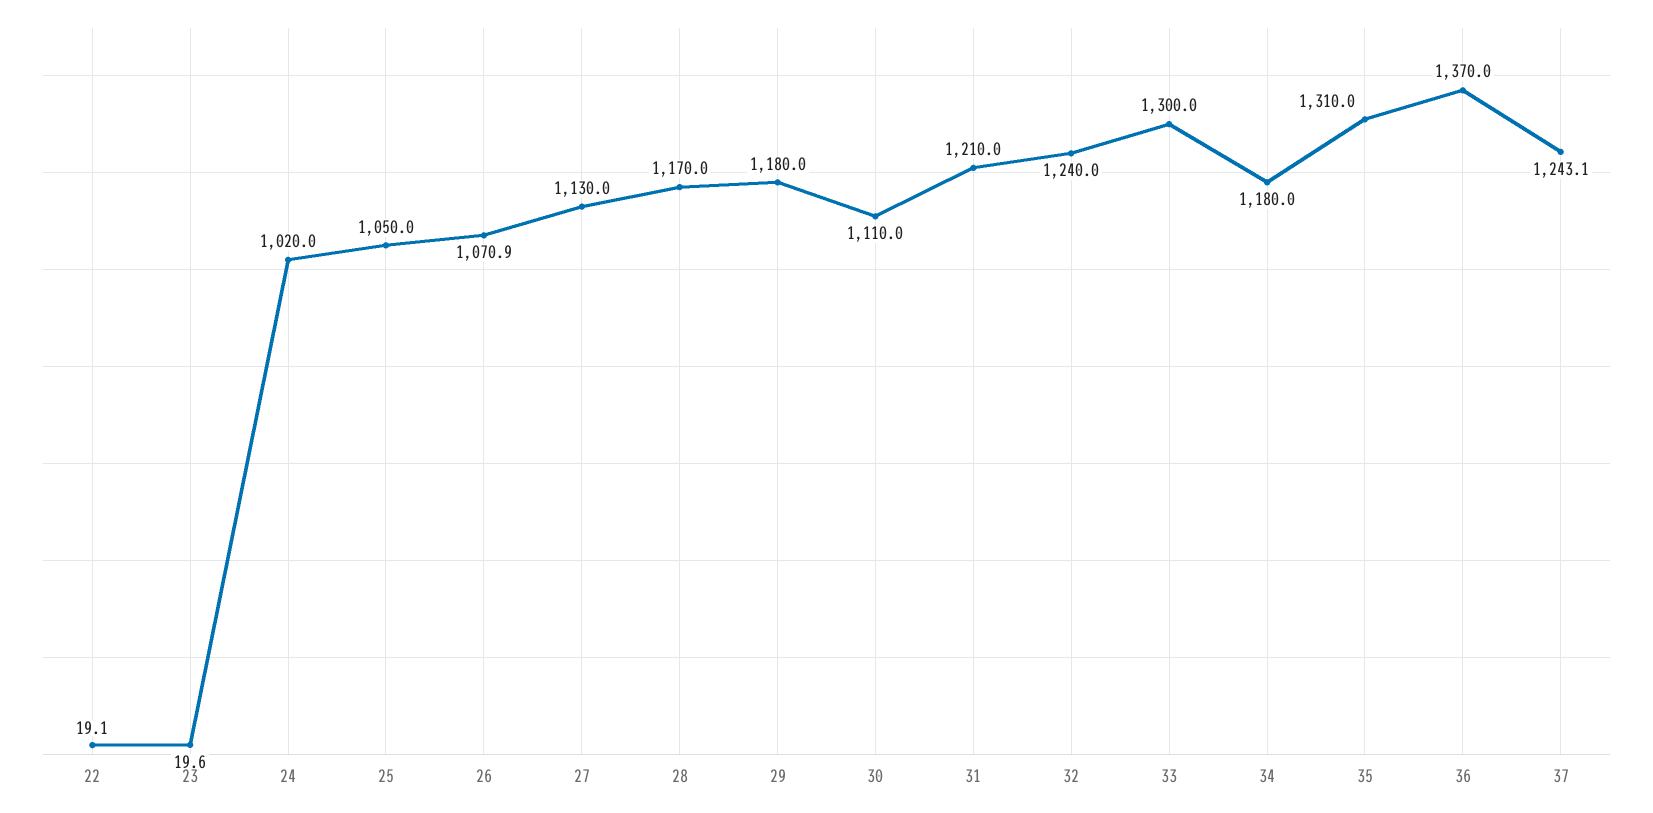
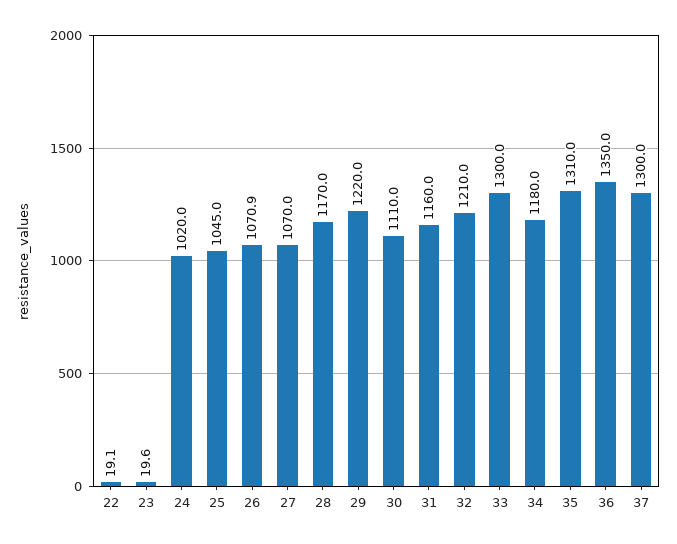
  {
    "22": 19.1,
    "23": 19.6,
    "24": 1020,
-   "25": 1050,
+   "25": 1045,
    "26": 1070.9,
-   "27": 1130,
+   "27": 1070,
    "28": 1170,
-   "29": 1180,
+   "29": 1220,
    "30": 1110,
-   "31": 1210,
+   "31": 1160,
-   "32": 1240,
+   "32": 1210,
    "33": 1300,
    "34": 1180,
    "35": 1310,
-   "36": 1370,
+   "36": 1350,
-   "37": 1243.1
+   "37": 1300
  }

